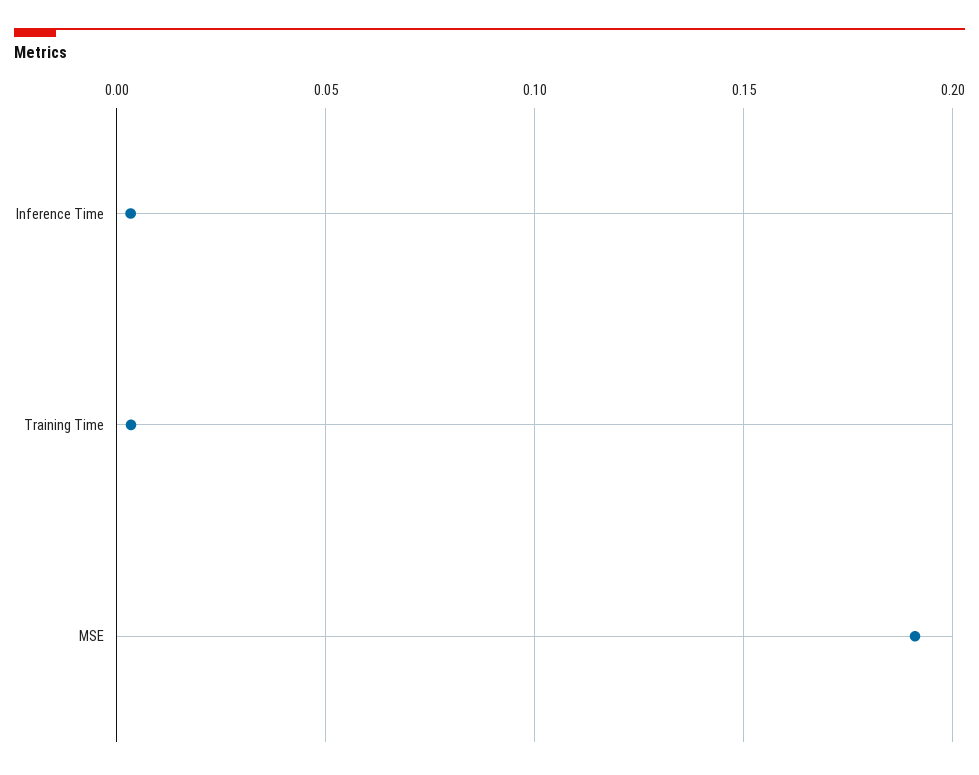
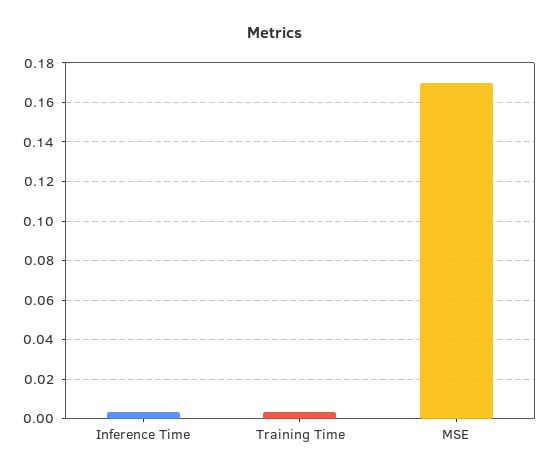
  {
    "Inference Time": 0.005,
    "Training Time": 0.005,
-   "MSE": 0.19
+   "MSE": 0.17
  }

